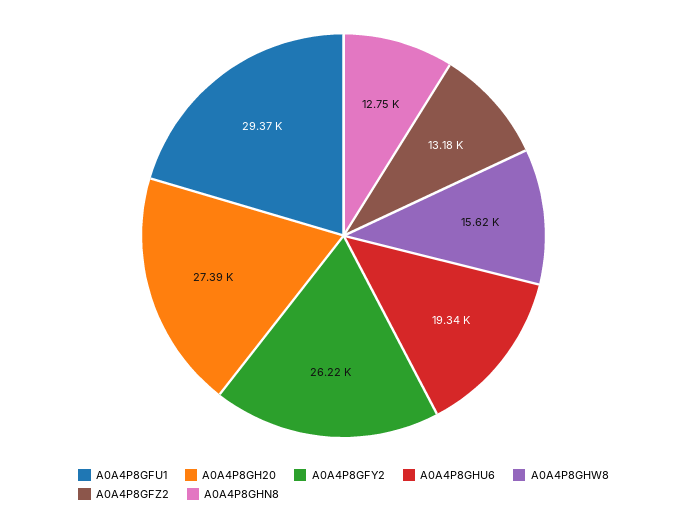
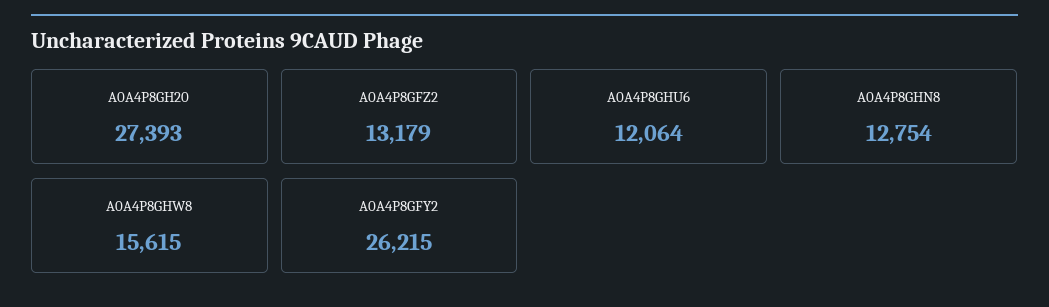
  {
-   "A0A4P8GFU1": 29370,
    "A0A4P8GH20": 27393,
    "A0A4P8GFY2": 26215,
-   "A0A4P8GHU6": 19340,
+   "A0A4P8GHU6": 12064,
    "A0A4P8GHW8": 15615,
    "A0A4P8GFZ2": 13179,
    "A0A4P8GHN8": 12754
  }

